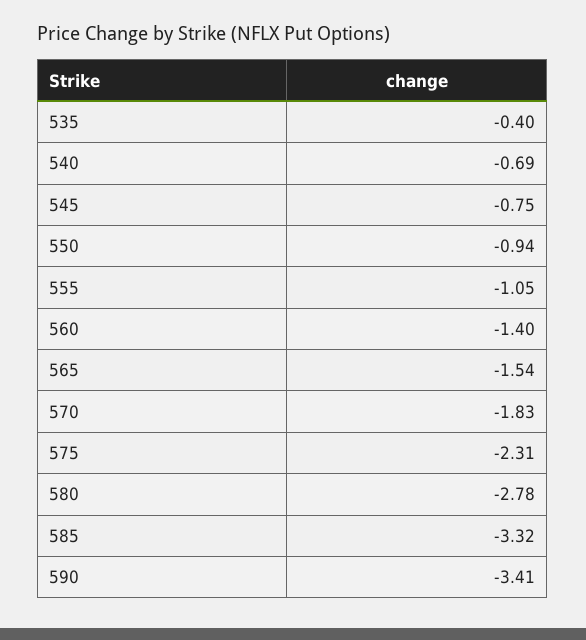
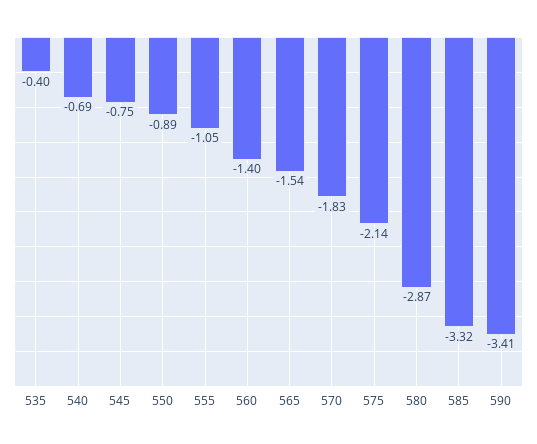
  {
    "535": -0.4,
    "540": -0.69,
    "545": -0.75,
-   "550": -0.94,
+   "550": -0.89,
    "555": -1.05,
    "560": -1.4,
    "565": -1.54,
    "570": -1.83,
-   "575": -2.31,
+   "575": -2.14,
-   "580": -2.78,
+   "580": -2.87,
    "585": -3.32,
    "590": -3.41
  }

